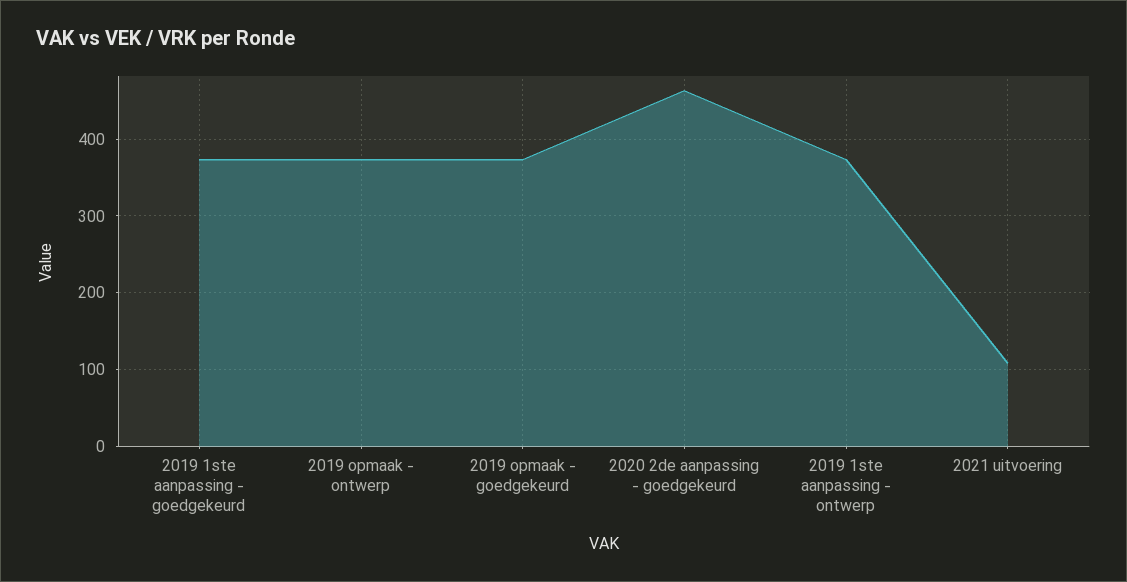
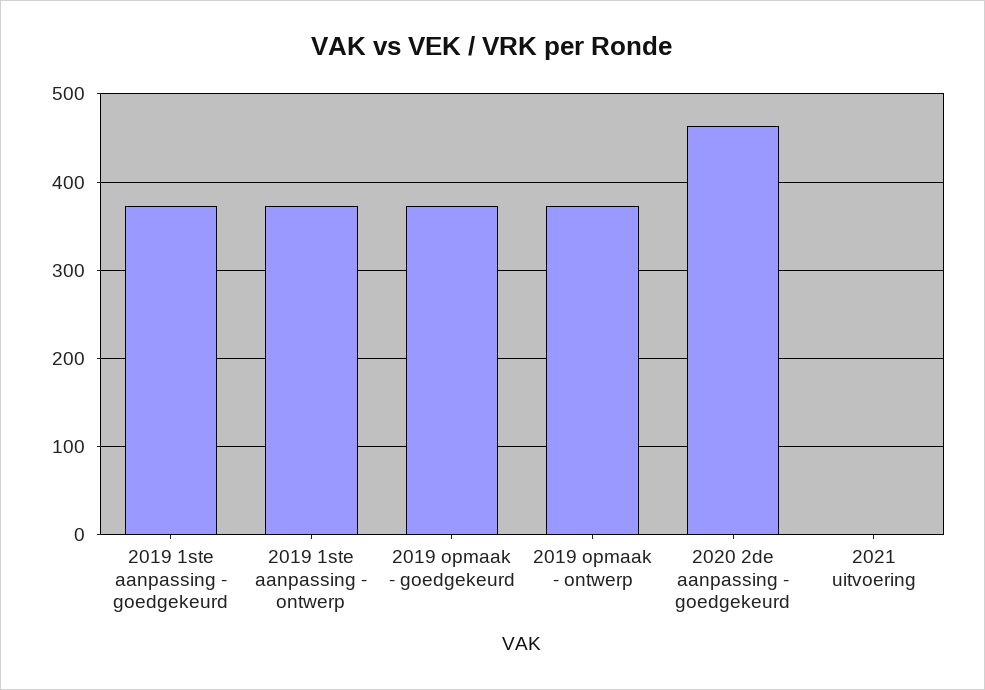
  {
    "2019 1ste aanpassing - goedgekeurd": 370,
    "2019 opmaak - ontwerp": 370,
    "2019 opmaak - goedgekeurd": 370,
    "2020 2de aanpassing - goedgekeurd": 460,
    "2019 1ste aanpassing - ontwerp": 370,
-   "2021 uitvoering": 110
+   "2021 uitvoering": 0
  }

